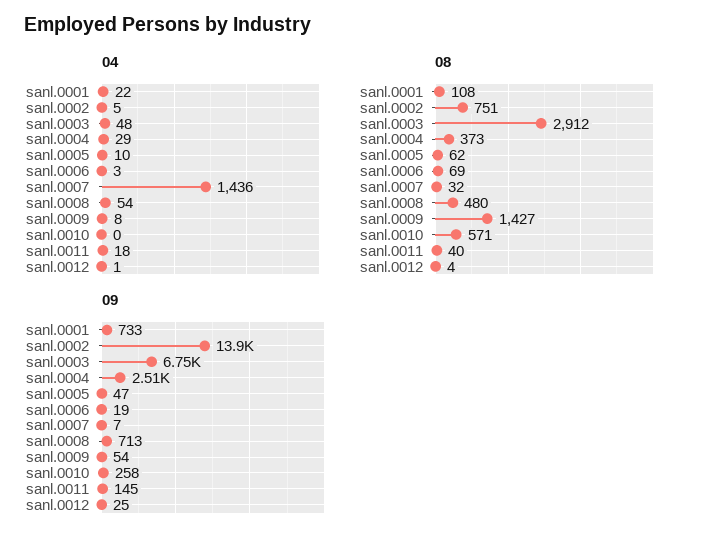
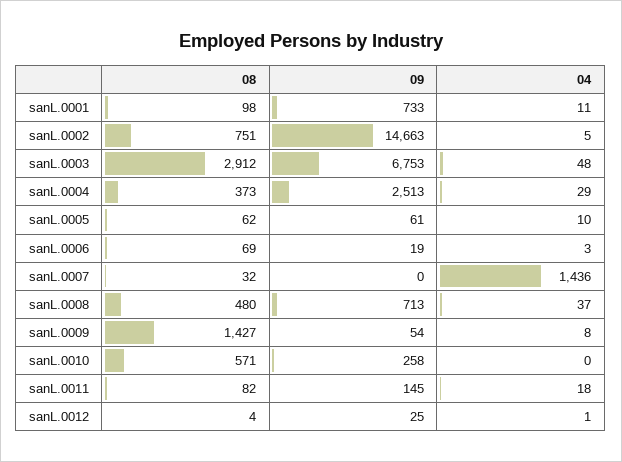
  {
    "04": {
-     "sanl.0001": 22,
+     "sanl.0001": 11,
      "sanl.0002": 5,
      "sanl.0003": 48,
      "sanl.0004": 29,
      "sanl.0005": 10,
      "sanl.0006": 3,
      "sanl.0007": 1436,
-     "sanl.0008": 54,
+     "sanl.0008": 37,
      "sanl.0009": 8,
      "sanl.0010": 0,
      "sanl.0011": 18,
      "sanl.0012": 1
    },
    "08": {
-     "sanl.0001": 108,
+     "sanl.0001": 98,
      "sanl.0002": 751,
      "sanl.0003": 2912,
      "sanl.0004": 373,
      "sanl.0005": 62,
      "sanl.0006": 69,
      "sanl.0007": 32,
      "sanl.0008": 480,
      "sanl.0009": 1427,
      "sanl.0010": 571,
-     "sanl.0011": 40,
+     "sanl.0011": 82,
      "sanl.0012": 4
    },
    "09": {
      "sanl.0001": 733,
-     "sanl.0002": 13900,
+     "sanl.0002": 14663,
      "sanl.0003": 6753,
      "sanl.0004": 2513,
-     "sanl.0005": 47,
+     "sanl.0005": 61,
      "sanl.0006": 19,
-     "sanl.0007": 7,
+     "sanl.0007": 0,
      "sanl.0008": 713,
      "sanl.0009": 54,
      "sanl.0010": 258,
      "sanl.0011": 145,
      "sanl.0012": 25
    }
  }

